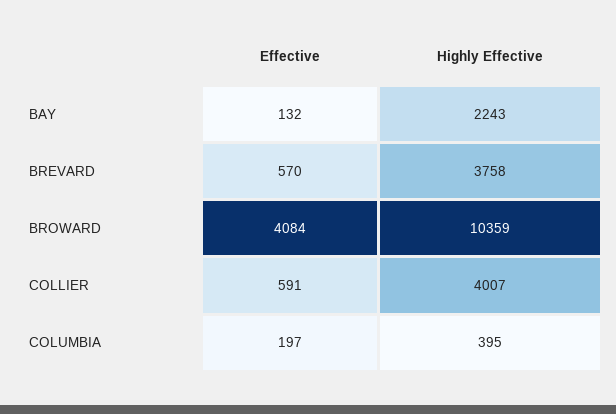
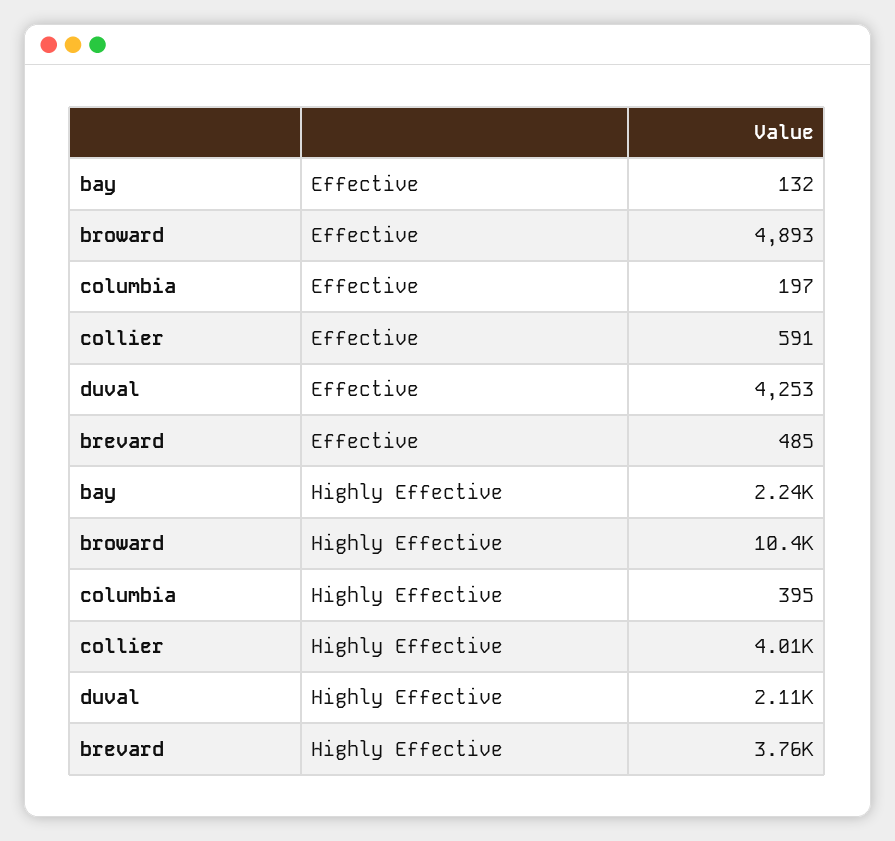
  {
    "Effective": {
      "BAY": 132,
-     "BREVARD": 570,
+     "BREVARD": 485,
-     "BROWARD": 4084,
+     "BROWARD": 4893,
      "COLLIER": 591,
-     "COLUMBIA": 197
+     "COLUMBIA": 197,
+     "duval": 4253
    },
    "Highly Effective": {
      "BAY": 2243,
      "BREVARD": 3758,
      "BROWARD": 10359,
      "COLLIER": 4007,
-     "COLUMBIA": 395
+     "COLUMBIA": 395,
+     "duval": 2110
    }
  }

